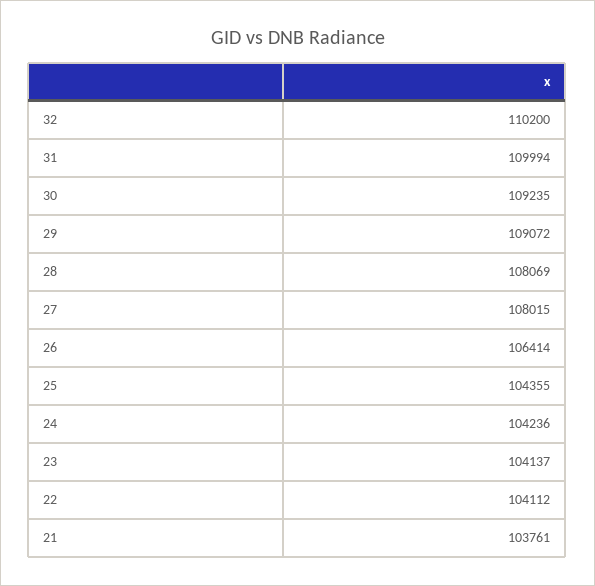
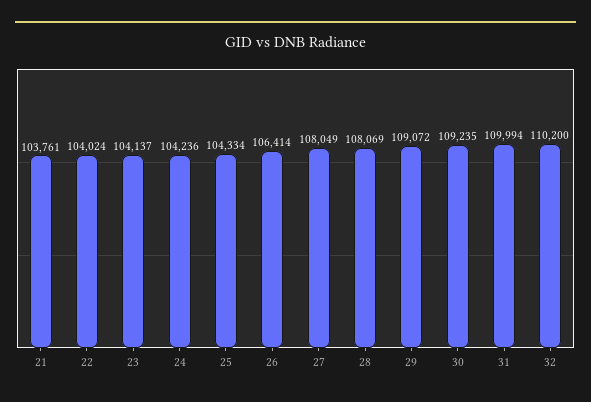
  {
    "32": 110200,
    "31": 109994,
    "30": 109235,
    "29": 109072,
    "28": 108069,
-   "27": 108015,
+   "27": 108049,
    "26": 106414,
-   "25": 104355,
+   "25": 104334,
    "24": 104236,
    "23": 104137,
-   "22": 104112,
+   "22": 104024,
    "21": 103761
  }

